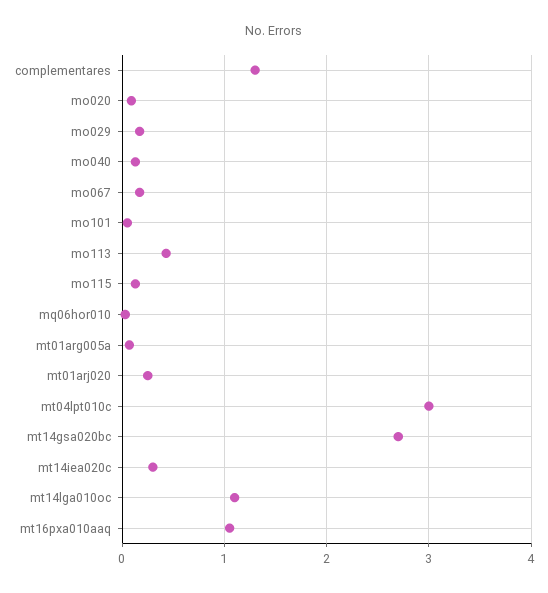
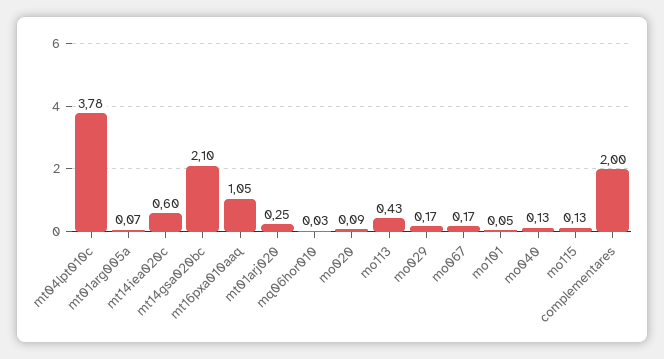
  {
-   "complementares": 1.3,
+   "complementares": 2,
    "mo020": 0.09,
    "mo029": 0.17,
    "mo040": 0.13,
    "mo067": 0.17,
    "mo101": 0.05,
    "mo113": 0.43,
    "mo115": 0.13,
    "mq06hor010": 0.03,
    "mt01arg005a": 0.07,
    "mt01arj020": 0.25,
-   "mt04lpt010c": 3,
+   "mt04lpt010c": 3.78,
-   "mt14gsa020bc": 2.7,
+   "mt14gsa020bc": 2.1,
-   "mt14iea020c": 0.3,
+   "mt14iea020c": 0.6,
-   "mt14lga010oc": 1.1,
    "mt16pxa010aaq": 1.05
  }

